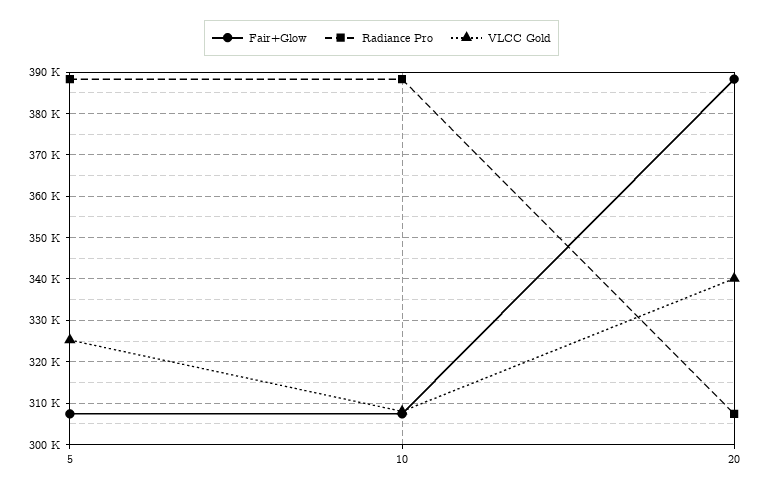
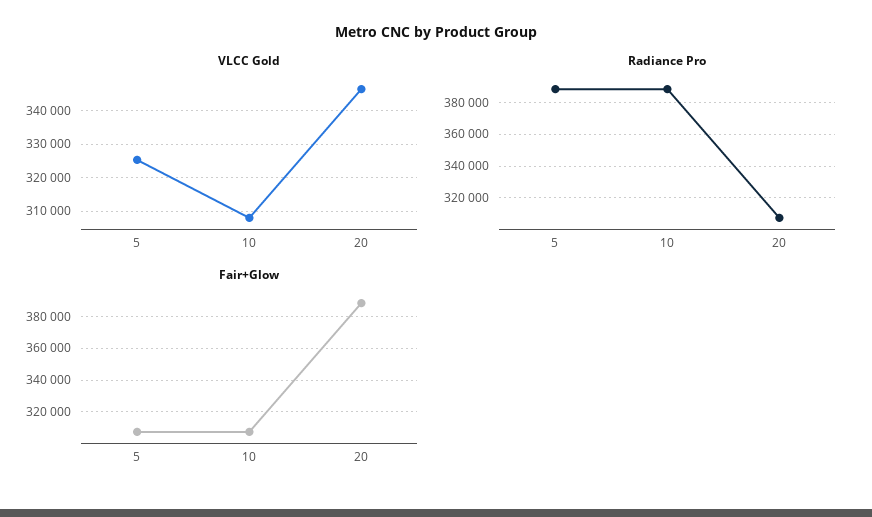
  {
    "Fair+Glow": {
      "5": 308000,
      "10": 308000,
      "20": 388000
    },
    "Radiance Pro": {
      "5": 388000,
      "10": 388000,
      "20": 308000
    },
    "VLCC Gold": {
      "5": 326000,
      "10": 308000,
-     "20": 340000
+     "20": 346000
    }
  }

